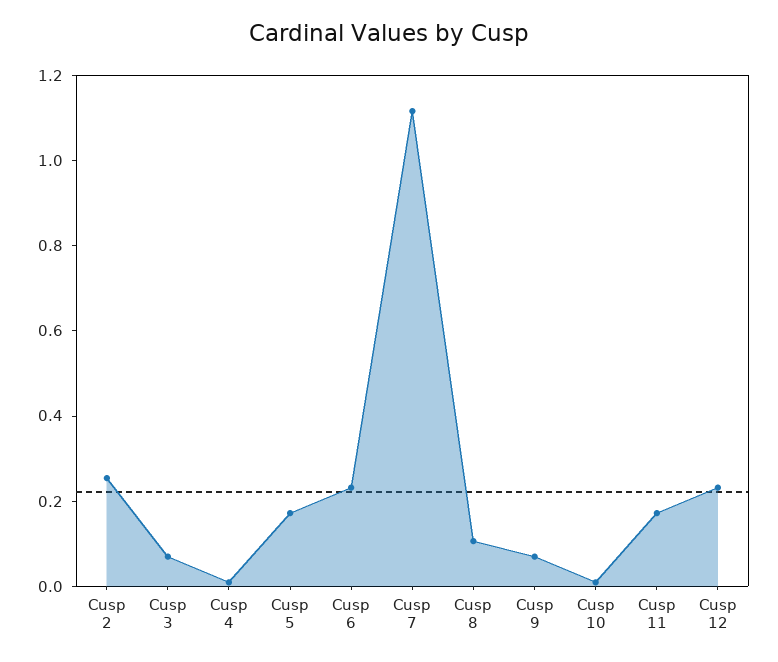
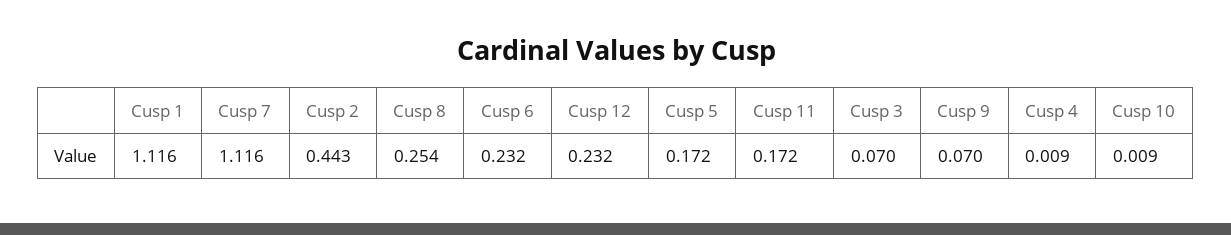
  {
-   "Cusp 2": 0.25,
+   "Cusp 2": 0.443,
    "Cusp 3": 0.07,
    "Cusp 4": 0.009,
    "Cusp 5": 0.172,
    "Cusp 6": 0.232,
    "Cusp 7": 1.116,
-   "Cusp 8": 0.1,
+   "Cusp 8": 0.254,
    "Cusp 9": 0.07,
    "Cusp 10": 0.009,
    "Cusp 11": 0.172,
-   "Cusp 12": 0.232
+   "Cusp 12": 0.232,
+   "Cusp 1": 1.116
  }

